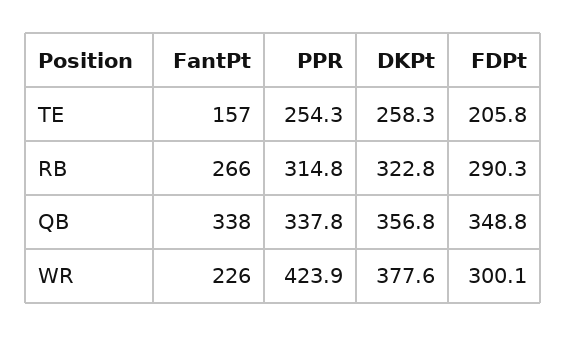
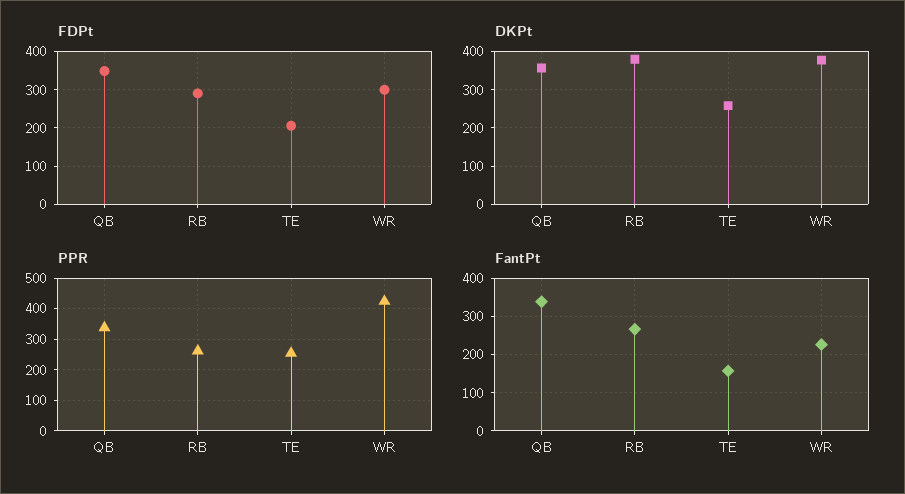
  {
    "FantPt": {
      "TE": 157,
      "RB": 266,
      "QB": 338,
      "WR": 226
    },
    "PPR": {
      "TE": 254.3,
-     "RB": 314.8,
+     "RB": 260,
      "QB": 337.8,
      "WR": 423.9
    },
    "DKPt": {
      "TE": 258.3,
-     "RB": 322.8,
+     "RB": 380,
      "QB": 356.8,
      "WR": 377.6
    },
    "FDPt": {
      "TE": 205.8,
      "RB": 290.3,
      "QB": 348.8,
      "WR": 300.1
    }
  }

